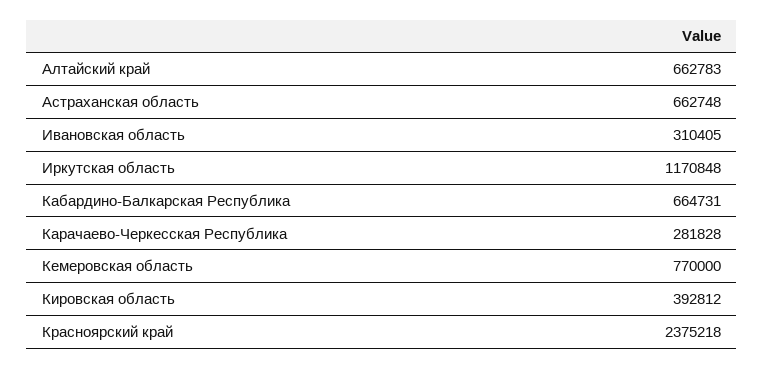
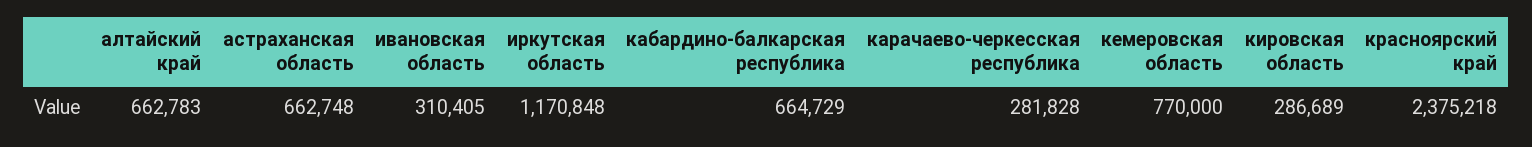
  {
    "Алтайский край": 662783,
    "Астраханская область": 662748,
    "Ивановская область": 310405,
    "Иркутская область": 1170848,
-   "Кабардино-Балкарская Республика": 664731,
+   "Кабардино-Балкарская Республика": 664729,
    "Карачаево-Черкесская Республика": 281828,
    "Кемеровская область": 770000,
-   "Кировская область": 392812,
+   "Кировская область": 286689,
    "Красноярский край": 2375218
  }

